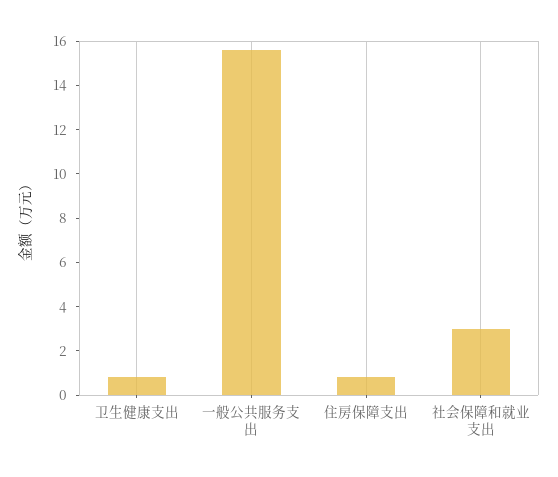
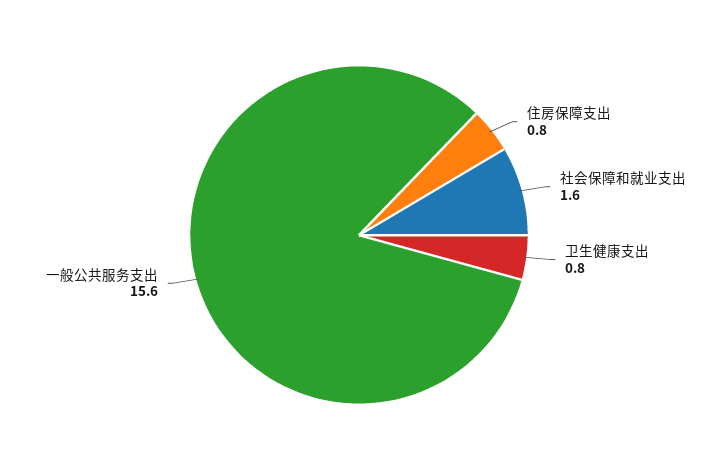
  {
    "卫生健康支出": 0.8,
    "一般公共服务支出": 15.6,
    "住房保障支出": 0.8,
-   "社会保障和就业支出": 3
+   "社会保障和就业支出": 1.6
  }

